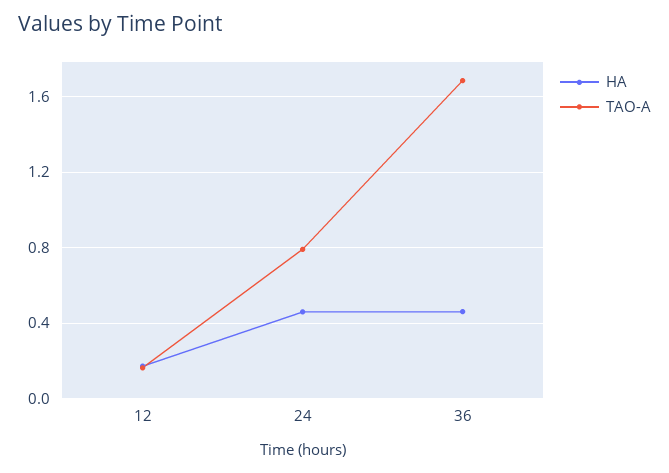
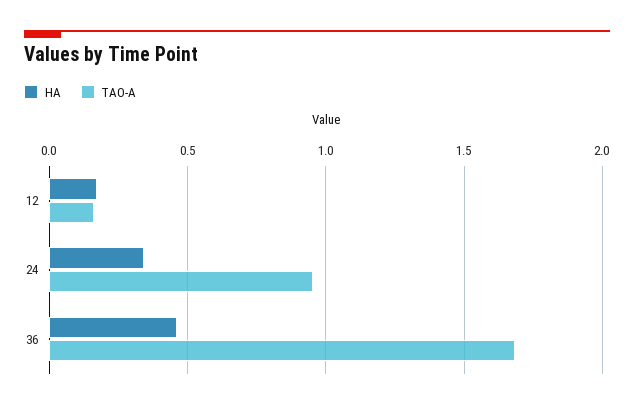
  {
    "HA": {
      "12": 0.15,
-     "24": 0.45,
+     "24": 0.35,
      "36": 0.45
    },
    "TAO-A": {
      "12": 0.15,
-     "24": 0.8,
+     "24": 0.95,
      "36": 1.7
    }
  }

